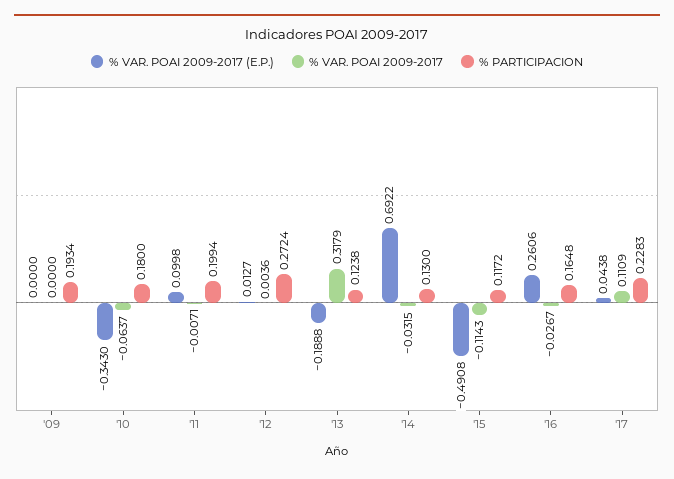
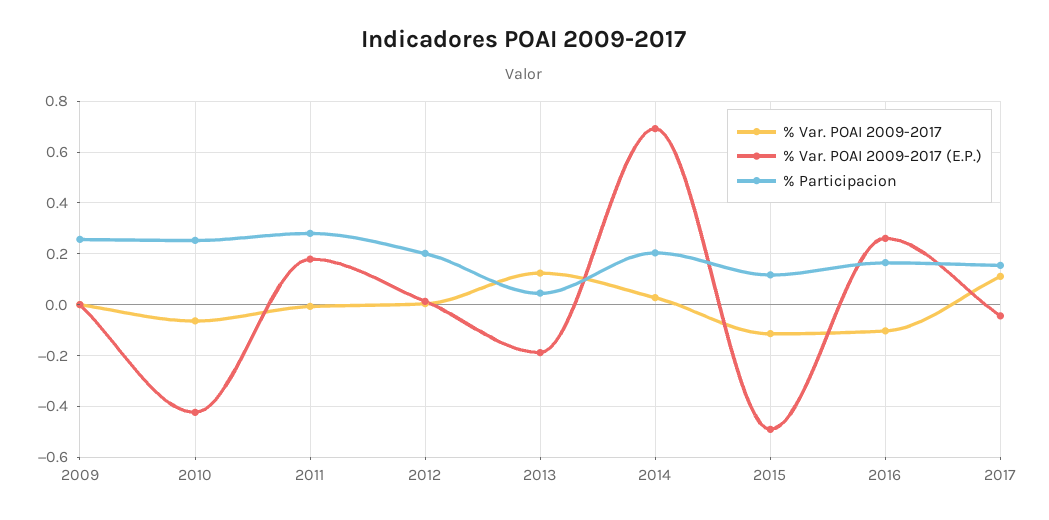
  {
    "% VAR. POAI 2009-2017 (E.P.)": {
      "'09": 0,
-     "'10": -0.343,
+     "'10": -0.425,
-     "'11": 0.0998,
+     "'11": 0.175,
      "'12": 0.0127,
      "'13": -0.1888,
      "'14": 0.6922,
      "'15": -0.4908,
      "'16": 0.2606,
-     "'17": 0.0438
+     "'17": -0.05
    },
    "% VAR. POAI 2009-2017": {
      "'09": 0,
      "'10": -0.0637,
      "'11": -0.0071,
      "'12": 0.0036,
-     "'13": 0.3179,
+     "'13": 0.125,
-     "'14": -0.0315,
+     "'14": 0.025,
      "'15": -0.1143,
-     "'16": -0.0267,
+     "'16": -0.1,
      "'17": 0.1109
    },
    "% PARTICIPACION": {
-     "'09": 0.1934,
+     "'09": 0.25,
-     "'10": 0.18,
+     "'10": 0.25,
-     "'11": 0.1994,
+     "'11": 0.275,
-     "'12": 0.2724,
+     "'12": 0.2,
-     "'13": 0.1238,
+     "'13": 0.05,
-     "'14": 0.13,
+     "'14": 0.2,
      "'15": 0.1172,
      "'16": 0.1648,
-     "'17": 0.2283
+     "'17": 0.15
    }
  }

